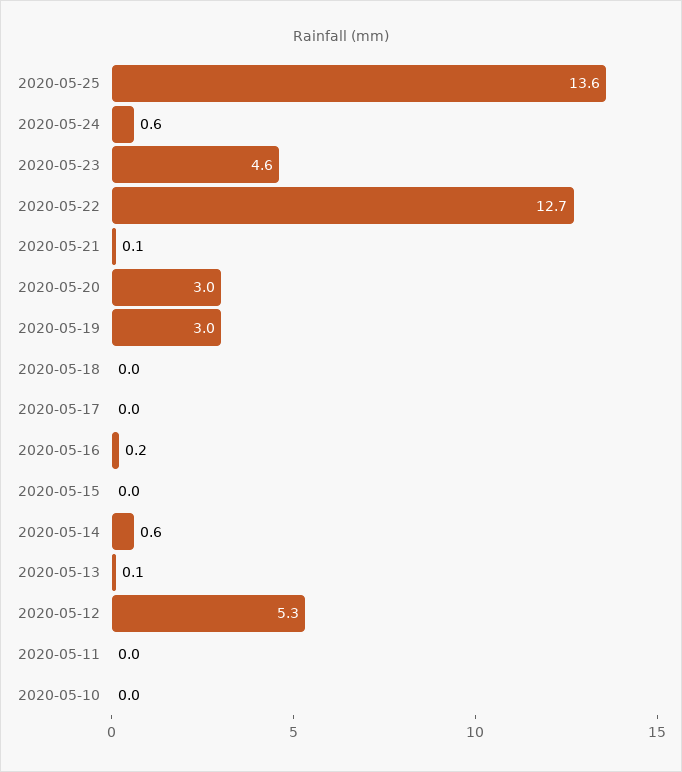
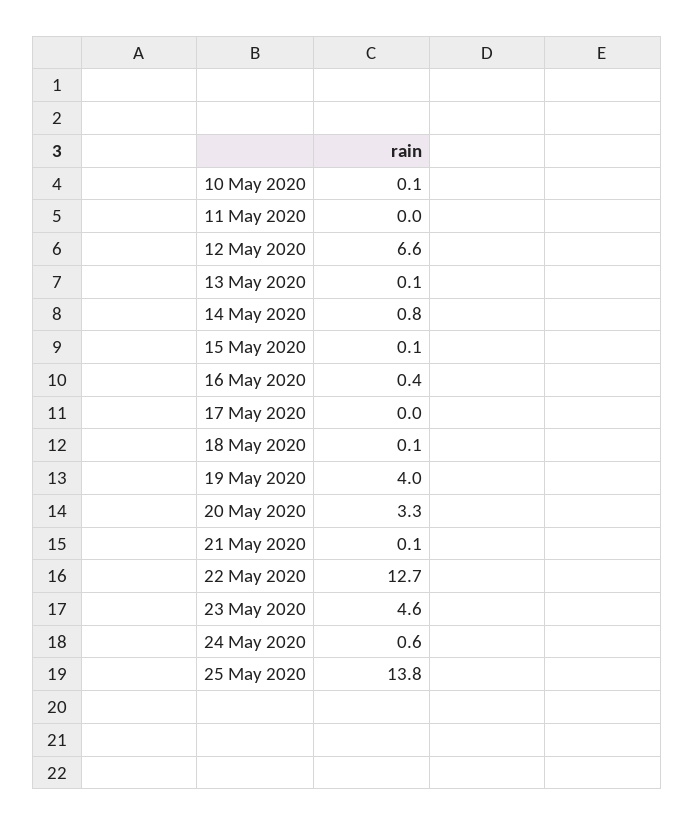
  {
-   "2020-05-25": 13.6,
+   "2020-05-25": 13.8,
    "2020-05-24": 0.6,
    "2020-05-23": 4.6,
    "2020-05-22": 12.7,
    "2020-05-21": 0.1,
-   "2020-05-20": 3,
+   "2020-05-20": 3.3,
-   "2020-05-19": 3,
+   "2020-05-19": 4,
-   "2020-05-18": 0,
+   "2020-05-18": 0.1,
    "2020-05-17": 0,
-   "2020-05-16": 0.2,
+   "2020-05-16": 0.4,
-   "2020-05-15": 0,
+   "2020-05-15": 0.1,
-   "2020-05-14": 0.6,
+   "2020-05-14": 0.8,
    "2020-05-13": 0.1,
-   "2020-05-12": 5.3,
+   "2020-05-12": 6.6,
    "2020-05-11": 0,
-   "2020-05-10": 0
+   "2020-05-10": 0.1
  }

